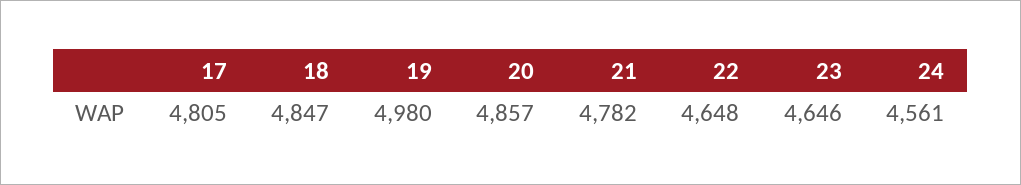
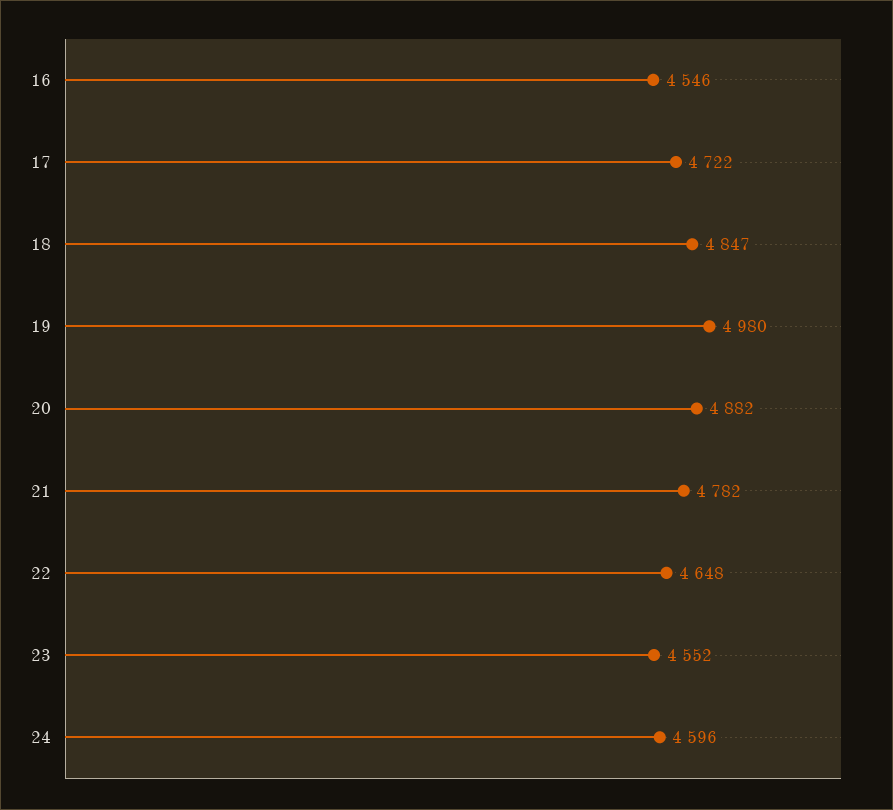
  {
-   "17": 4805,
+   "17": 4722,
    "18": 4847,
    "19": 4980,
-   "20": 4857,
+   "20": 4882,
    "21": 4782,
    "22": 4648,
-   "23": 4646,
+   "23": 4552,
-   "24": 4561
+   "24": 4596,
+   "16": 4546
  }

